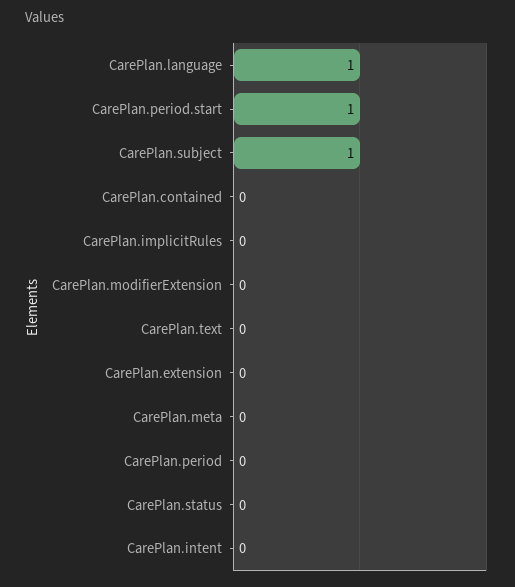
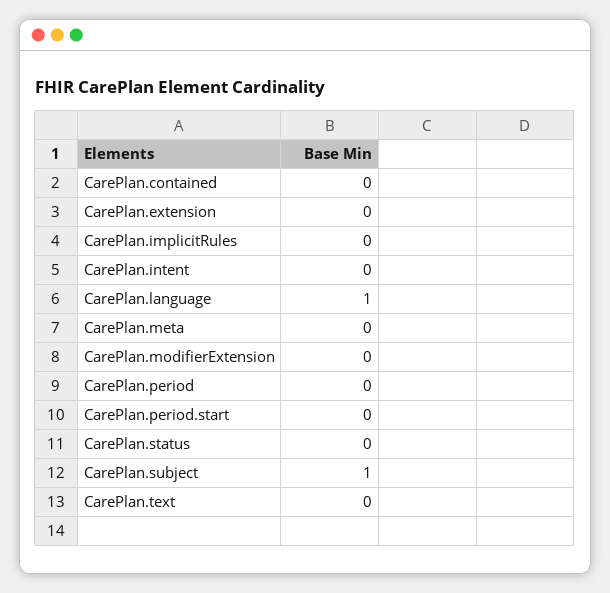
  {
    "CarePlan.language": 1,
-   "CarePlan.period.start": 1,
+   "CarePlan.period.start": 0,
    "CarePlan.subject": 1,
    "CarePlan.contained": 0,
    "CarePlan.implicitRules": 0,
    "CarePlan.modifierExtension": 0,
    "CarePlan.text": 0,
    "CarePlan.extension": 0,
    "CarePlan.meta": 0,
    "CarePlan.period": 0,
    "CarePlan.status": 0,
    "CarePlan.intent": 0
  }

